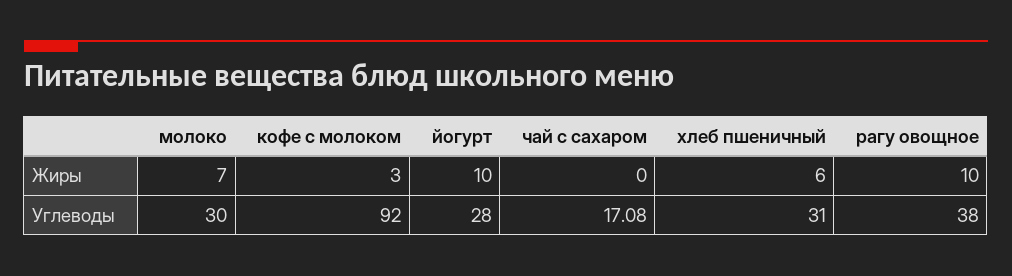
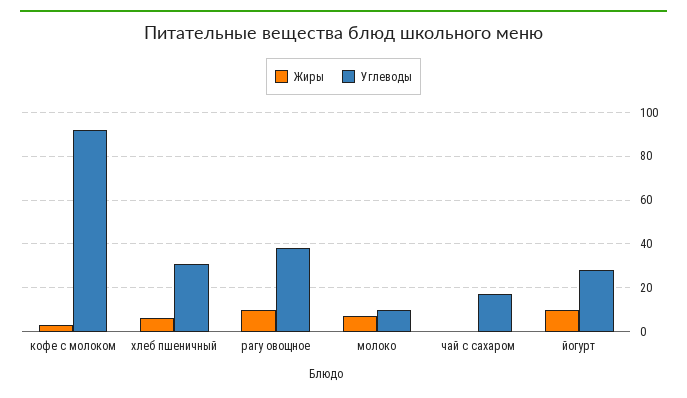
  {
    "Жиры": {
      "молоко": 7,
      "кофе с молоком": 3,
      "йогурт": 10,
      "чай с сахаром": 0,
      "хлеб пшеничный": 6,
      "рагу овощное": 10
    },
    "Углеводы": {
-     "молоко": 30,
+     "молоко": 10,
      "кофе с молоком": 92,
      "йогурт": 28,
      "чай с сахаром": 17.08,
      "хлеб пшеничный": 31,
      "рагу овощное": 38
    }
  }

